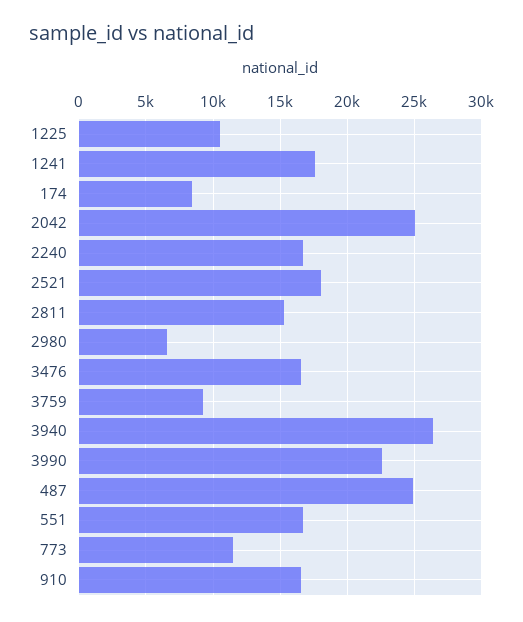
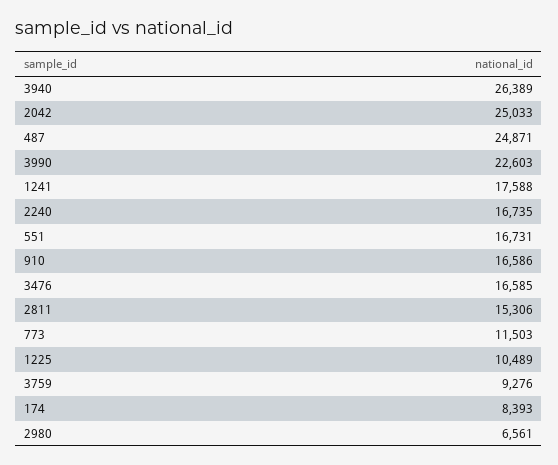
  {
    "1225": 10489,
    "1241": 17588,
    "174": 8393,
    "2042": 25033,
    "2240": 16735,
-   "2521": 18000,
    "2811": 15306,
    "2980": 6561,
    "3476": 16585,
    "3759": 9276,
    "3940": 26389,
    "3990": 22603,
    "487": 24871,
    "551": 16731,
    "773": 11503,
    "910": 16586
  }

